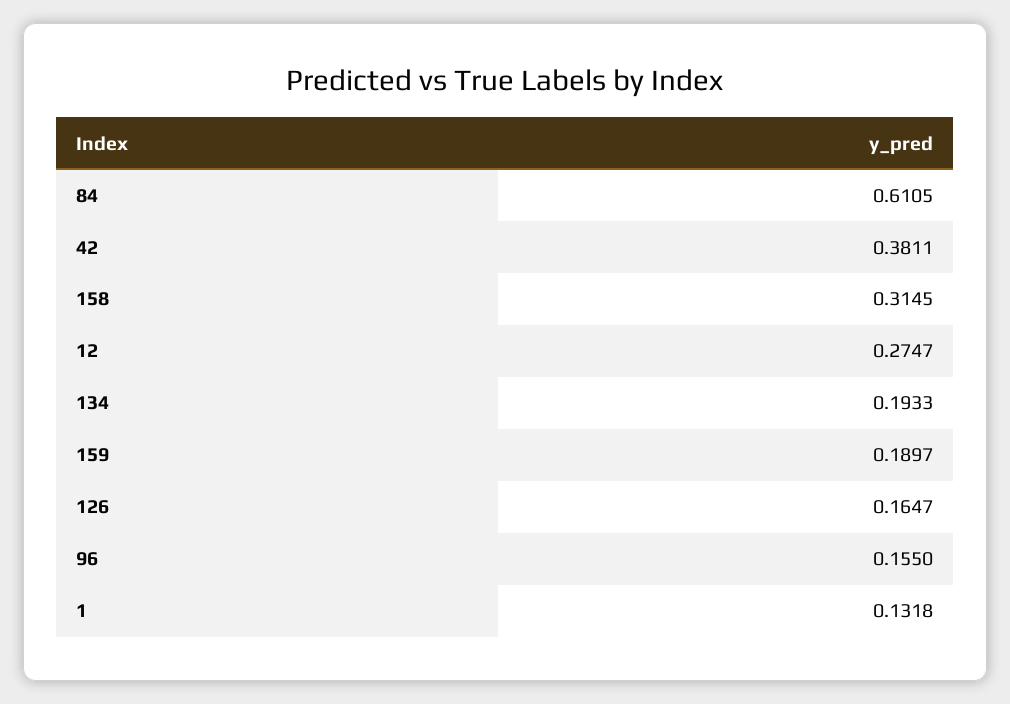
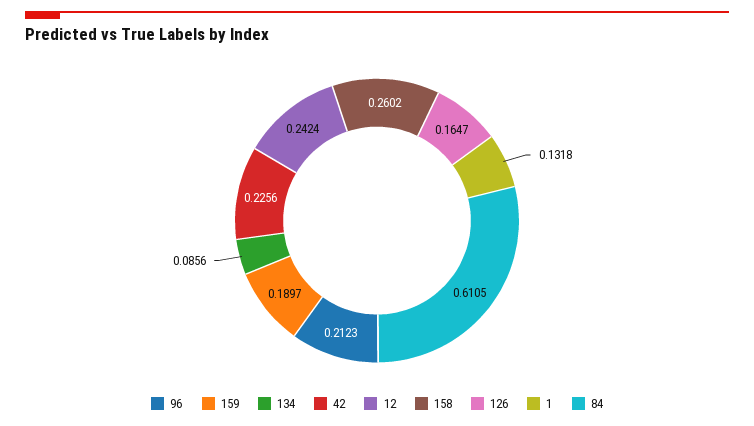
  {
    "84": 0.6105,
-   "42": 0.3811,
+   "42": 0.2256,
-   "158": 0.3145,
+   "158": 0.2602,
-   "12": 0.2747,
+   "12": 0.2424,
-   "134": 0.1933,
+   "134": 0.0856,
    "159": 0.1897,
    "126": 0.1647,
-   "96": 0.155,
+   "96": 0.2123,
    "1": 0.1318
  }

